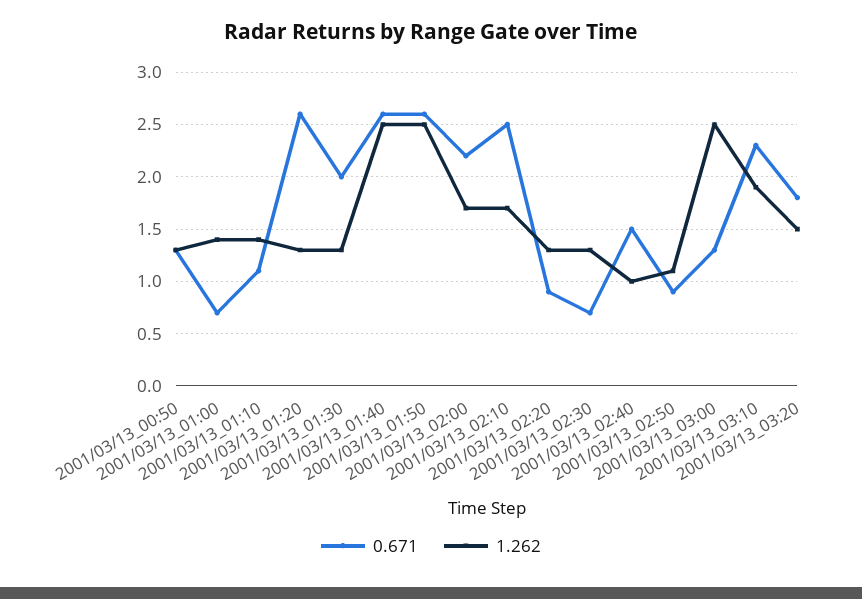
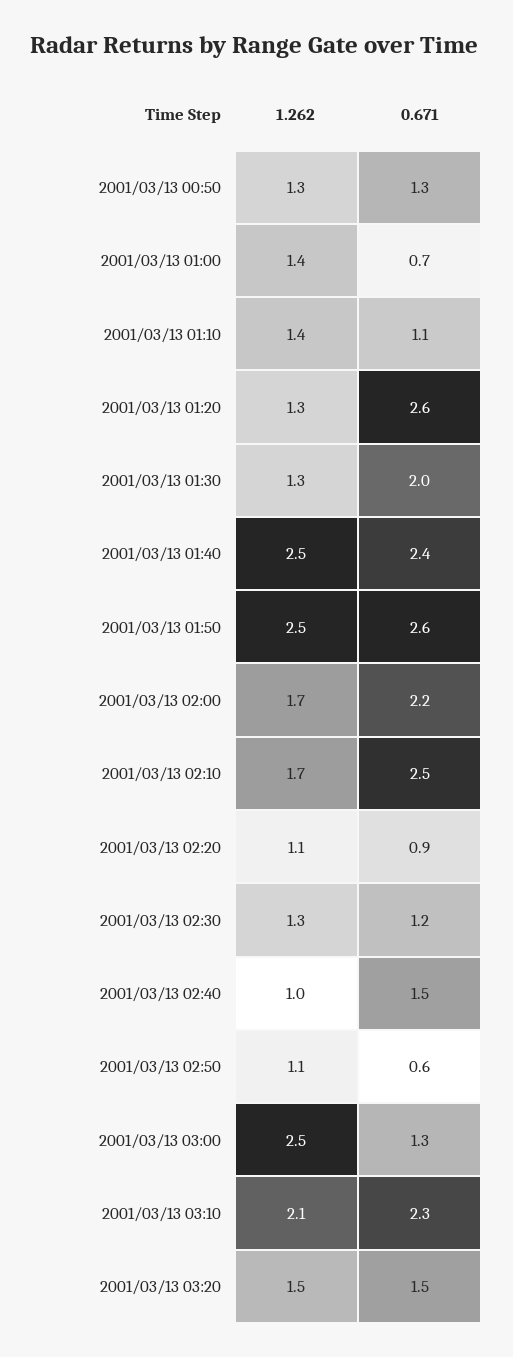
  {
    "0.671": {
      "2001/03/13_00:50": 1.3,
      "2001/03/13_01:00": 0.7,
      "2001/03/13_01:10": 1.1,
      "2001/03/13_01:20": 2.6,
      "2001/03/13_01:30": 2,
-     "2001/03/13_01:40": 2.6,
+     "2001/03/13_01:40": 2.4,
      "2001/03/13_01:50": 2.6,
      "2001/03/13_02:00": 2.2,
      "2001/03/13_02:10": 2.5,
      "2001/03/13_02:20": 0.9,
-     "2001/03/13_02:30": 0.7,
+     "2001/03/13_02:30": 1.2,
      "2001/03/13_02:40": 1.5,
-     "2001/03/13_02:50": 0.9,
+     "2001/03/13_02:50": 0.6,
      "2001/03/13_03:00": 1.3,
      "2001/03/13_03:10": 2.3,
-     "2001/03/13_03:20": 1.8
+     "2001/03/13_03:20": 1.5
    },
    "1.262": {
      "2001/03/13_00:50": 1.3,
      "2001/03/13_01:00": 1.4,
      "2001/03/13_01:10": 1.4,
      "2001/03/13_01:20": 1.3,
      "2001/03/13_01:30": 1.3,
      "2001/03/13_01:40": 2.5,
      "2001/03/13_01:50": 2.5,
      "2001/03/13_02:00": 1.7,
      "2001/03/13_02:10": 1.7,
-     "2001/03/13_02:20": 1.3,
+     "2001/03/13_02:20": 1.1,
      "2001/03/13_02:30": 1.3,
      "2001/03/13_02:40": 1,
      "2001/03/13_02:50": 1.1,
      "2001/03/13_03:00": 2.5,
-     "2001/03/13_03:10": 1.9,
+     "2001/03/13_03:10": 2.1,
      "2001/03/13_03:20": 1.5
    }
  }

